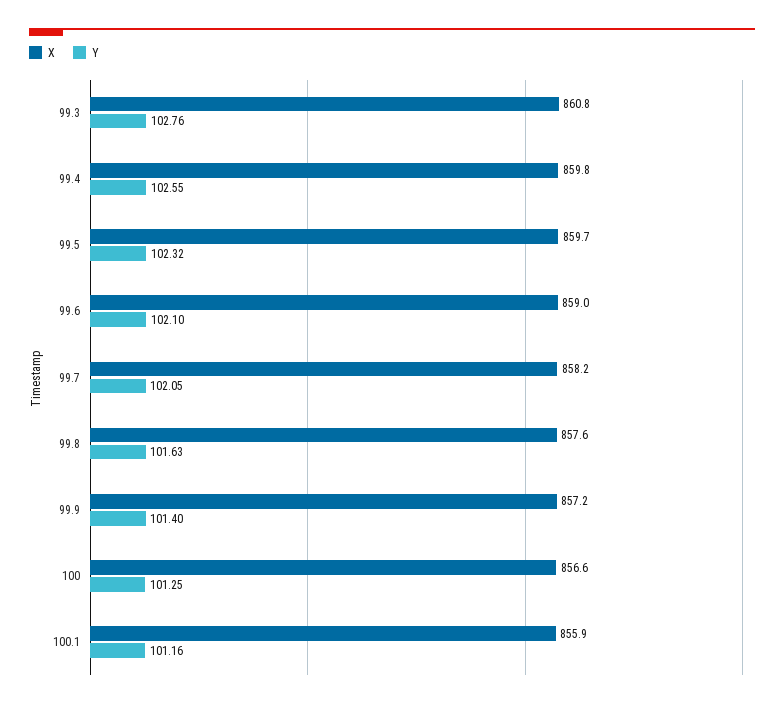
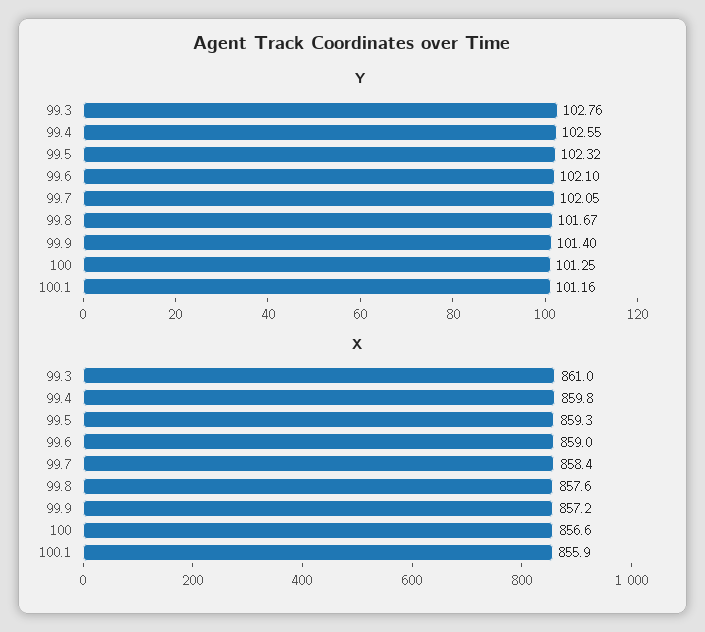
  {
    "X": {
-     "99.3": 860.8,
+     "99.3": 861,
      "99.4": 859.8,
-     "99.5": 859.7,
+     "99.5": 859.3,
      "99.6": 859,
-     "99.7": 858.2,
+     "99.7": 858.4,
      "99.8": 857.6,
      "99.9": 857.2,
      "100": 856.6,
      "100.1": 855.9
    },
    "Y": {
      "99.3": 102.76,
      "99.4": 102.55,
      "99.5": 102.32,
      "99.6": 102.1,
      "99.7": 102.05,
-     "99.8": 101.63,
+     "99.8": 101.67,
      "99.9": 101.4,
      "100": 101.25,
      "100.1": 101.16
    }
  }

